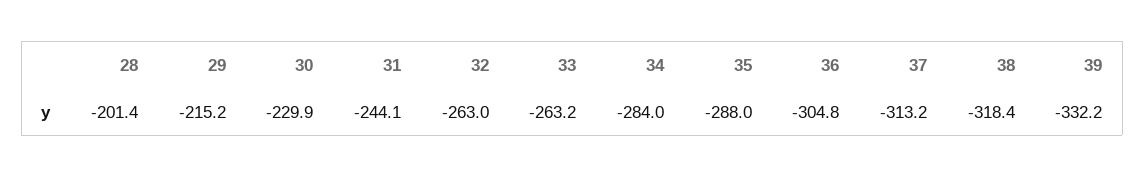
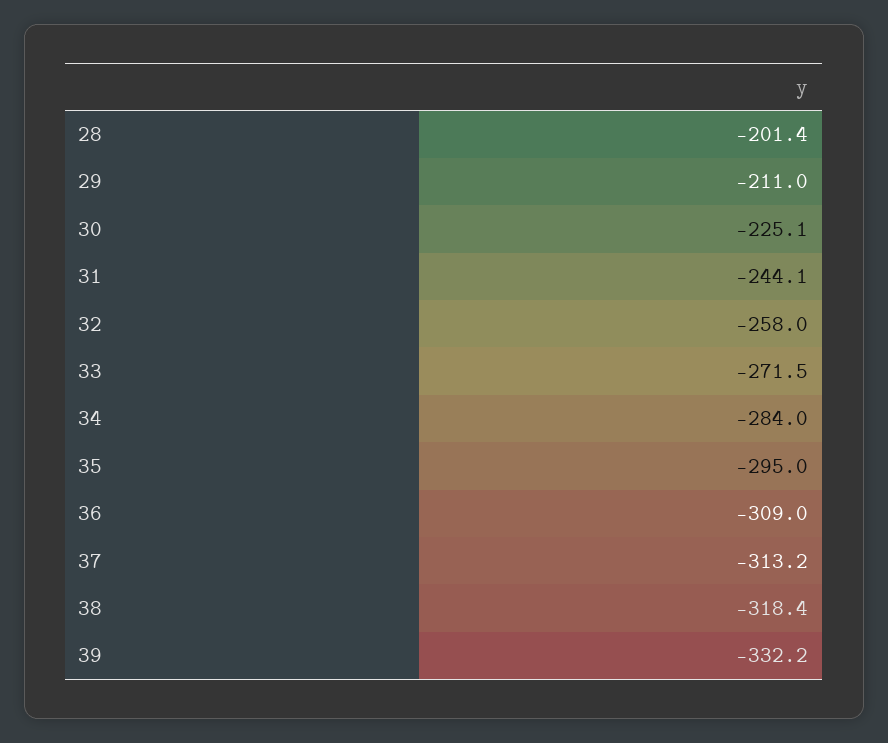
  {
    "28": -201.4,
-   "29": -215.2,
+   "29": -211,
-   "30": -229.9,
+   "30": -225.1,
    "31": -244.1,
-   "32": -263,
+   "32": -258,
-   "33": -263.2,
+   "33": -271.5,
    "34": -284,
-   "35": -288,
+   "35": -295,
-   "36": -304.8,
+   "36": -309,
    "37": -313.2,
    "38": -318.4,
    "39": -332.2
  }

